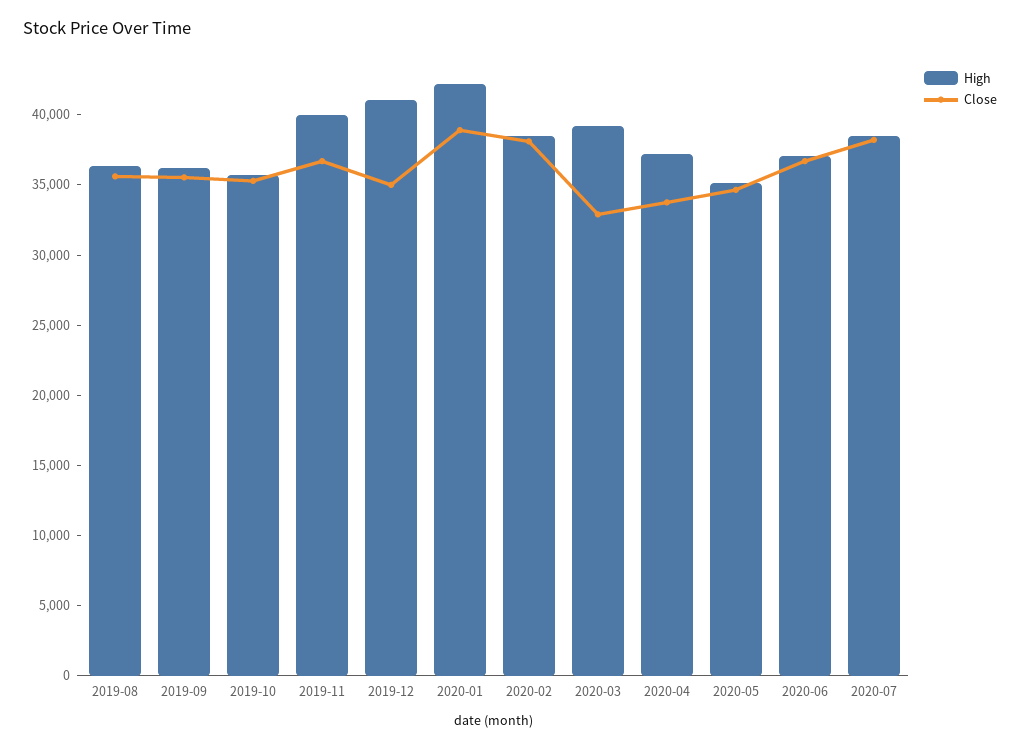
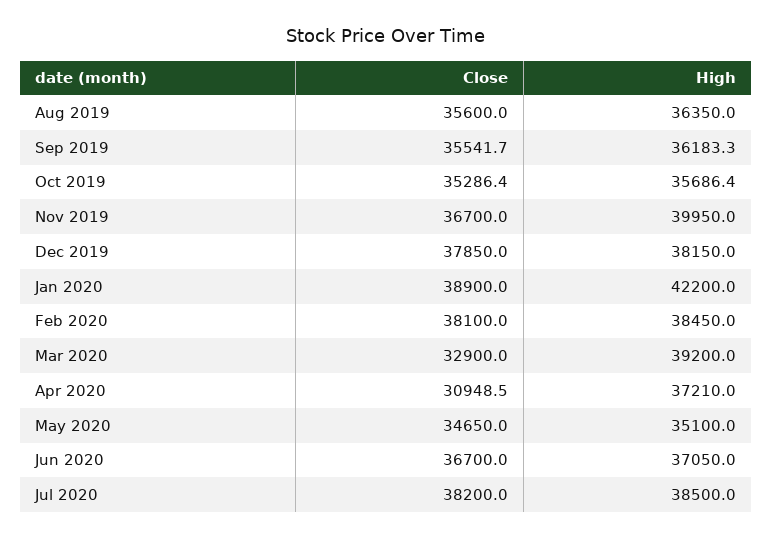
  {
    "High": {
      "2019-08": 36350,
      "2019-09": 36183.3,
      "2019-10": 35686.4,
      "2019-11": 39950,
-     "2019-12": 41000,
+     "2019-12": 38150,
      "2020-01": 42200,
      "2020-02": 38450,
      "2020-03": 39200,
      "2020-04": 37210,
      "2020-05": 35100,
      "2020-06": 37050,
      "2020-07": 38500
    },
    "Close": {
      "2019-08": 35600,
      "2019-09": 35541.7,
      "2019-10": 35286.4,
      "2019-11": 36700,
-     "2019-12": 35000,
+     "2019-12": 37850,
      "2020-01": 38900,
      "2020-02": 38100,
      "2020-03": 32900,
-     "2020-04": 34000,
+     "2020-04": 30948.5,
      "2020-05": 34650,
      "2020-06": 36700,
      "2020-07": 38200
    }
  }

